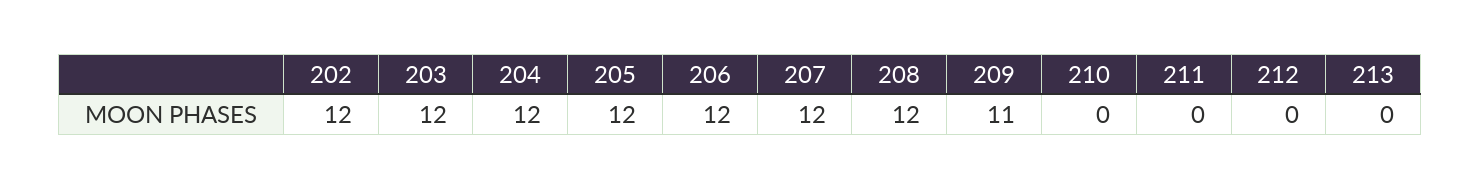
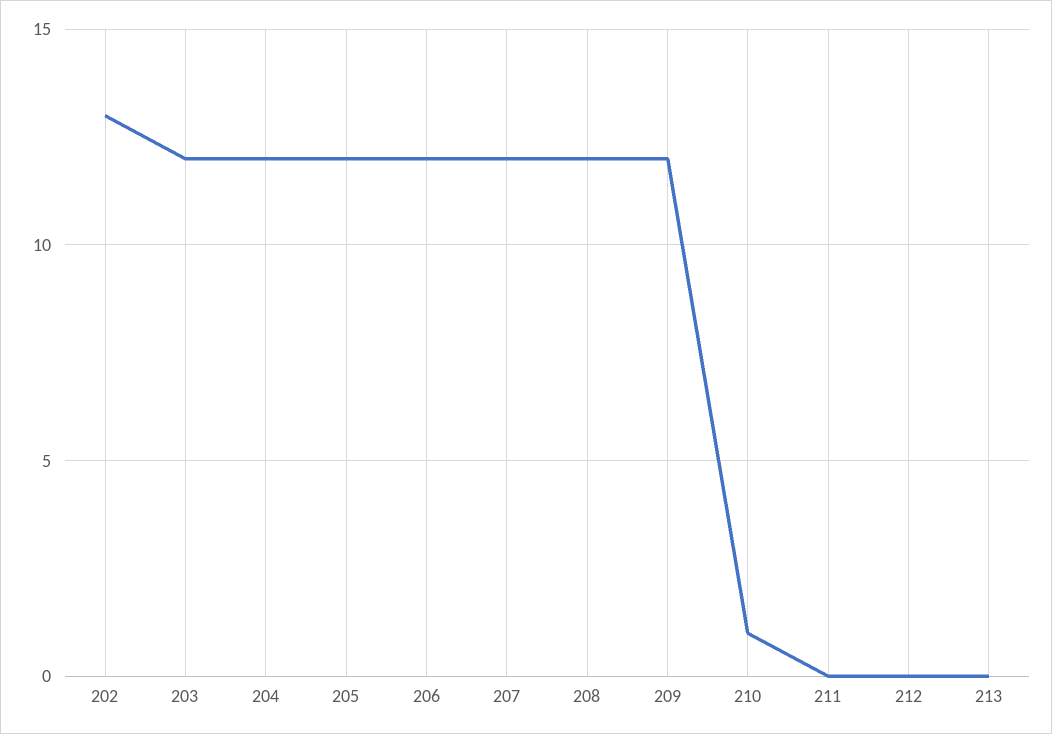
  {
-   "202": 12,
+   "202": 13,
    "203": 12,
    "204": 12,
    "205": 12,
    "206": 12,
    "207": 12,
    "208": 12,
-   "209": 11,
+   "209": 12,
-   "210": 0,
+   "210": 1,
    "211": 0,
    "212": 0,
    "213": 0
  }

